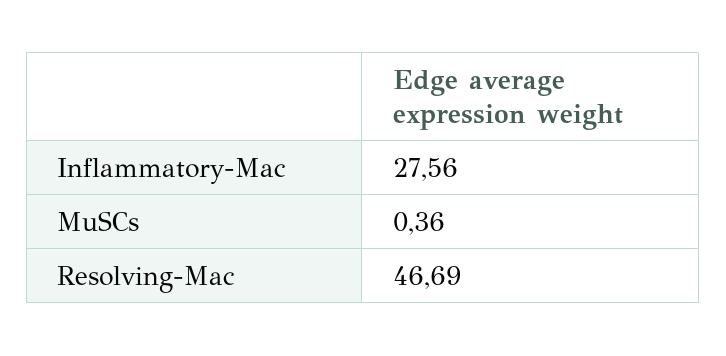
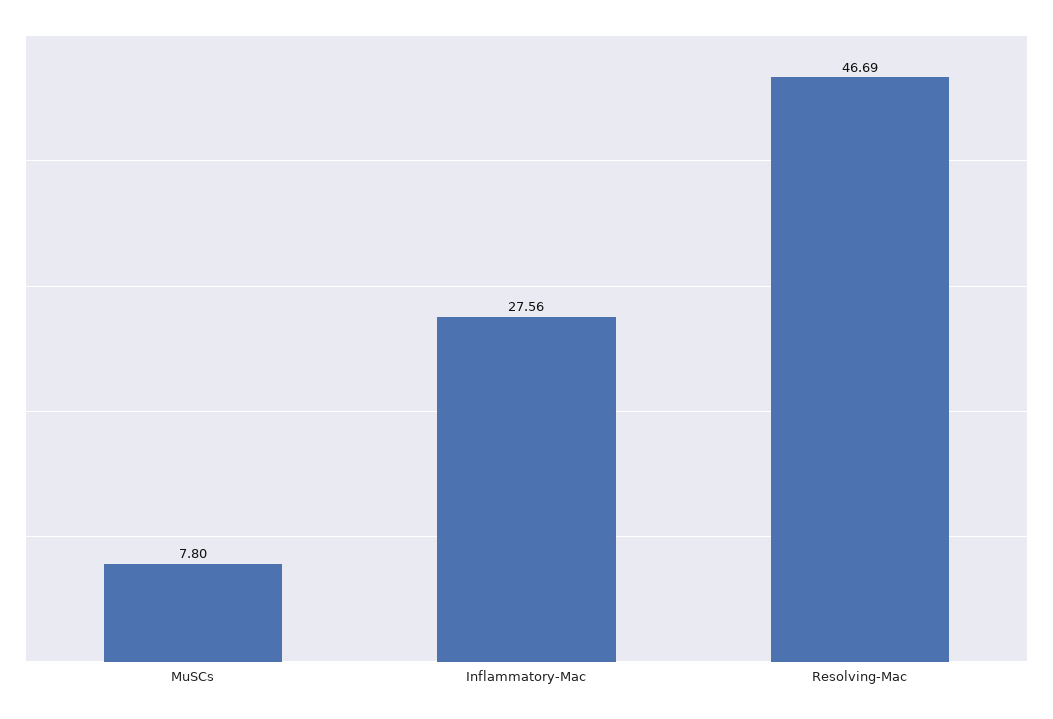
  {
    "Inflammatory-Mac": 27.56,
-   "MuSCs": 0.36,
+   "MuSCs": 7.8,
    "Resolving-Mac": 46.69
  }

